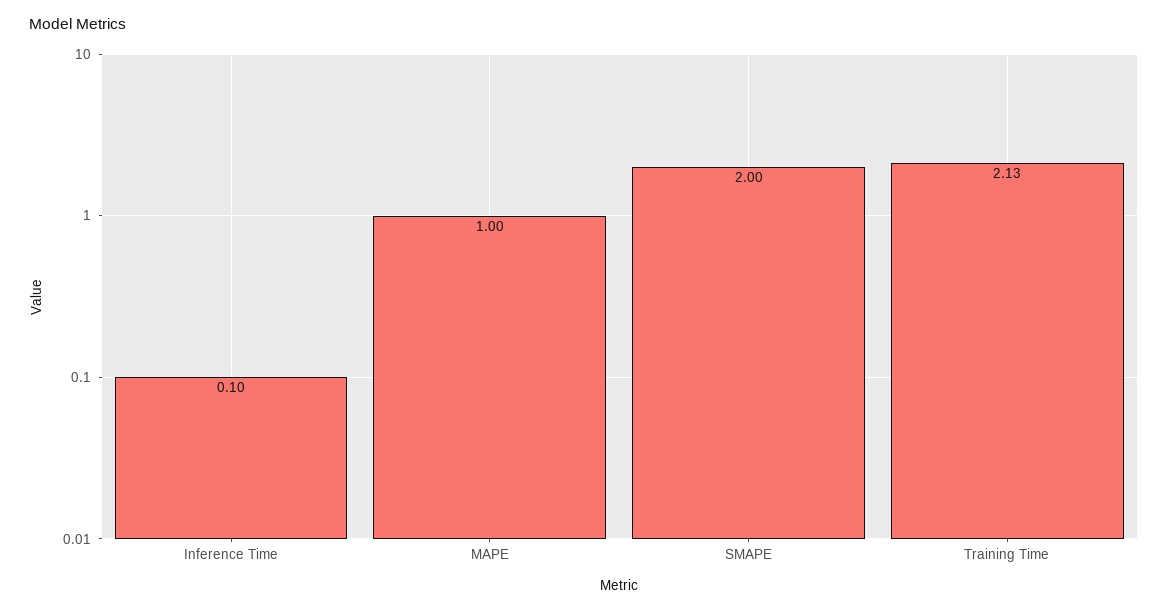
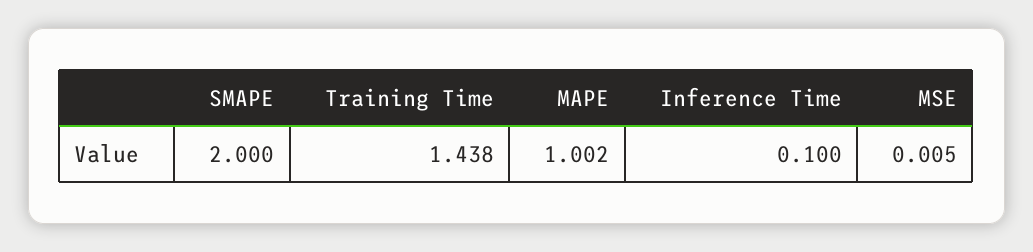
  {
    "Inference Time": 0.1,
    "MAPE": 1.002,
    "SMAPE": 2,
-   "Training Time": 2.13
+   "Training Time": 1.438,
+   "MSE": 0.005
  }

